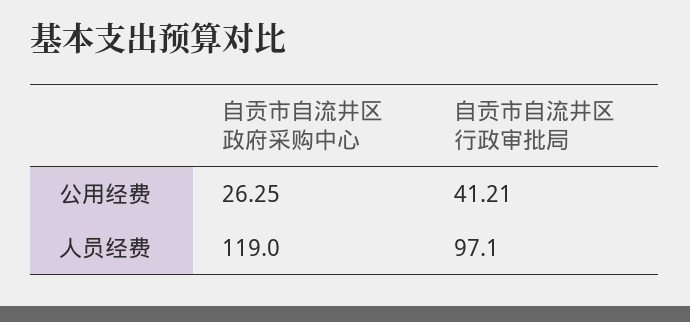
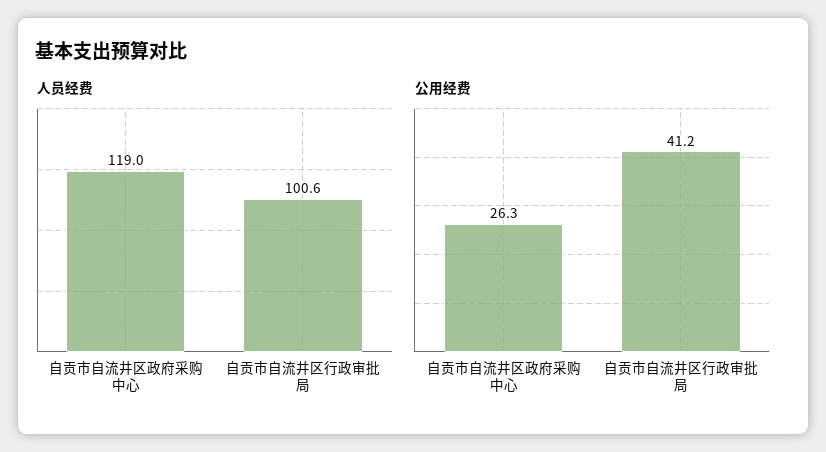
  {
    "公用经费": {
      "自贡市自流井区政府采购中心": 26.25,
      "自贡市自流井区行政审批局": 41.21
    },
    "人员经费": {
      "自贡市自流井区政府采购中心": 119,
-     "自贡市自流井区行政审批局": 97.1
+     "自贡市自流井区行政审批局": 100.6
    }
  }

